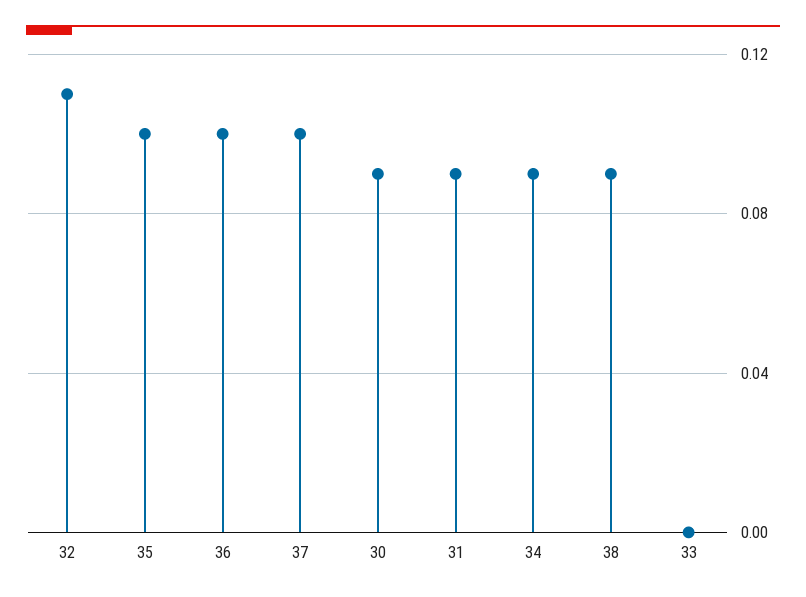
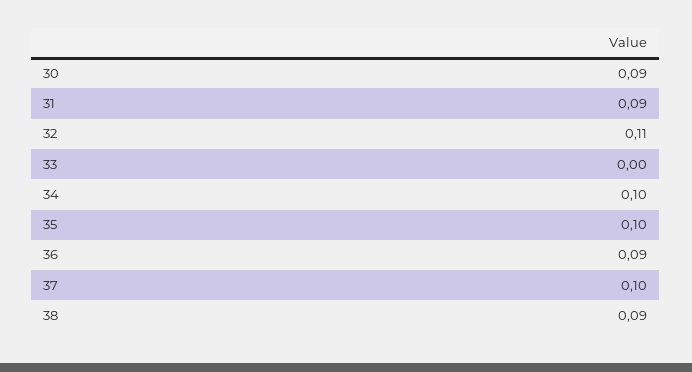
  {
    "32": 0.11,
    "35": 0.1,
-   "36": 0.1,
+   "36": 0.09,
    "37": 0.1,
    "30": 0.09,
    "31": 0.09,
-   "34": 0.09,
+   "34": 0.1,
    "38": 0.09,
    "33": 0
  }

